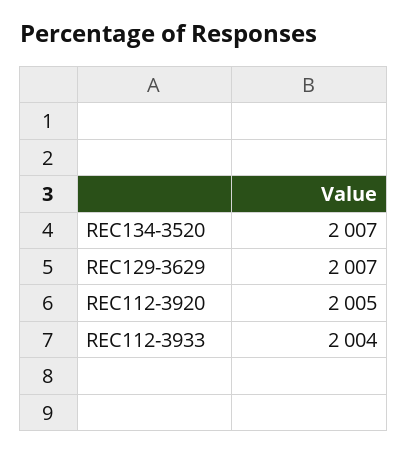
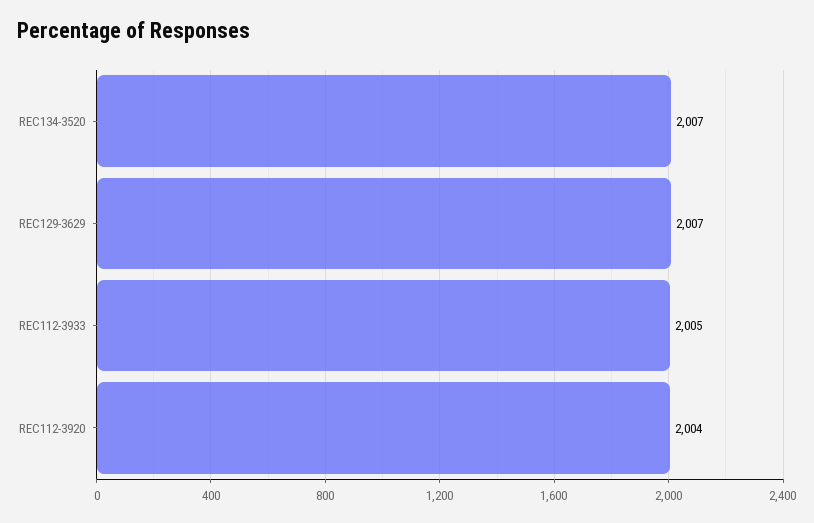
  {
    "REC134-3520": 2007,
    "REC129-3629": 2007,
-   "REC112-3920": 2005,
+   "REC112-3920": 2004,
-   "REC112-3933": 2004
+   "REC112-3933": 2005
  }

